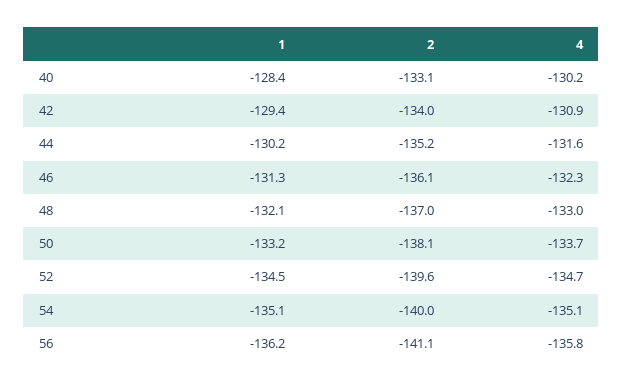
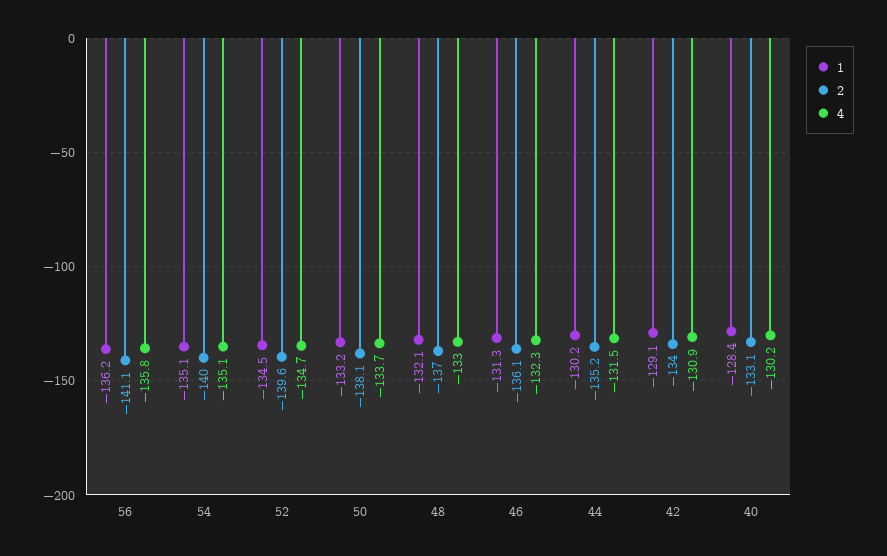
  {
    "1": {
      "40": -128.4,
-     "42": -129.4,
+     "42": -129.1,
      "44": -130.2,
      "46": -131.3,
      "48": -132.1,
      "50": -133.2,
      "52": -134.5,
      "54": -135.1,
      "56": -136.2
    },
    "2": {
      "40": -133.1,
      "42": -134,
      "44": -135.2,
      "46": -136.1,
      "48": -137,
      "50": -138.1,
      "52": -139.6,
      "54": -140,
      "56": -141.1
    },
    "4": {
      "40": -130.2,
      "42": -130.9,
-     "44": -131.6,
+     "44": -131.5,
      "46": -132.3,
      "48": -133,
      "50": -133.7,
      "52": -134.7,
      "54": -135.1,
      "56": -135.8
    }
  }

